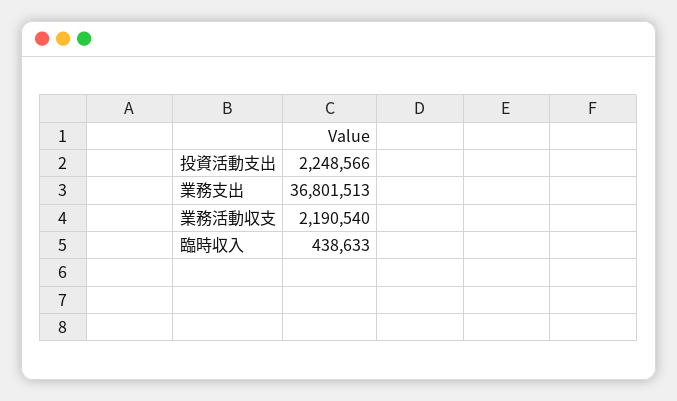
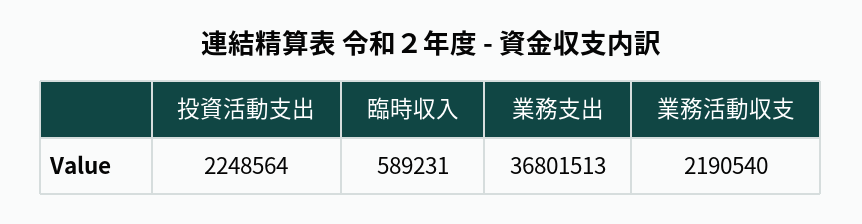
  {
-   "投資活動支出": 2248566,
+   "投資活動支出": 2248564,
    "業務支出": 36801513,
    "業務活動収支": 2190540,
-   "臨時収入": 438633
+   "臨時収入": 589231
  }

